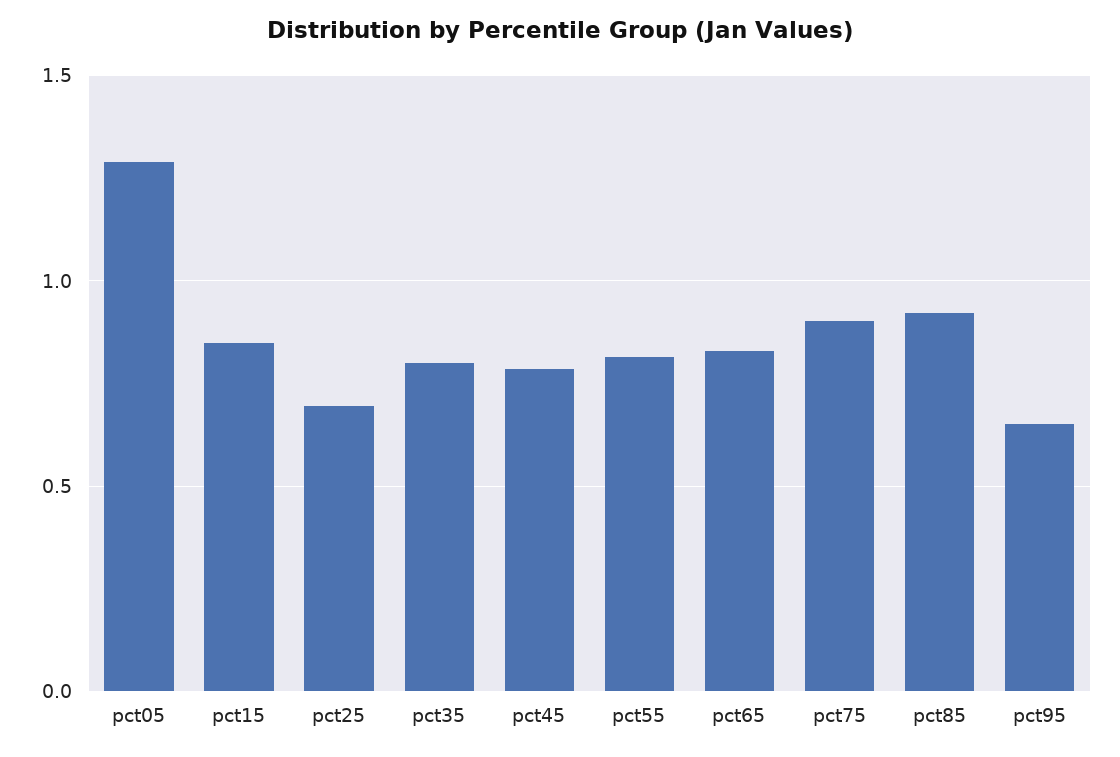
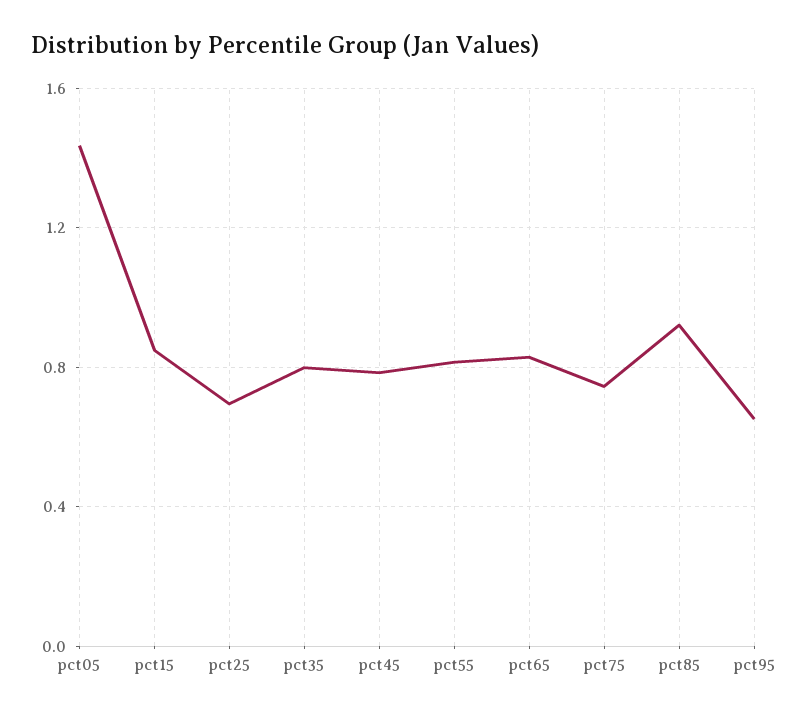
  {
-   "pct05": 1.3,
+   "pct05": 1.45,
    "pct15": 0.85,
    "pct25": 0.7,
    "pct35": 0.8,
    "pct45": 0.8,
    "pct55": 0.8,
    "pct65": 0.85,
-   "pct75": 0.9,
+   "pct75": 0.75,
    "pct85": 0.9,
    "pct95": 0.65
  }

